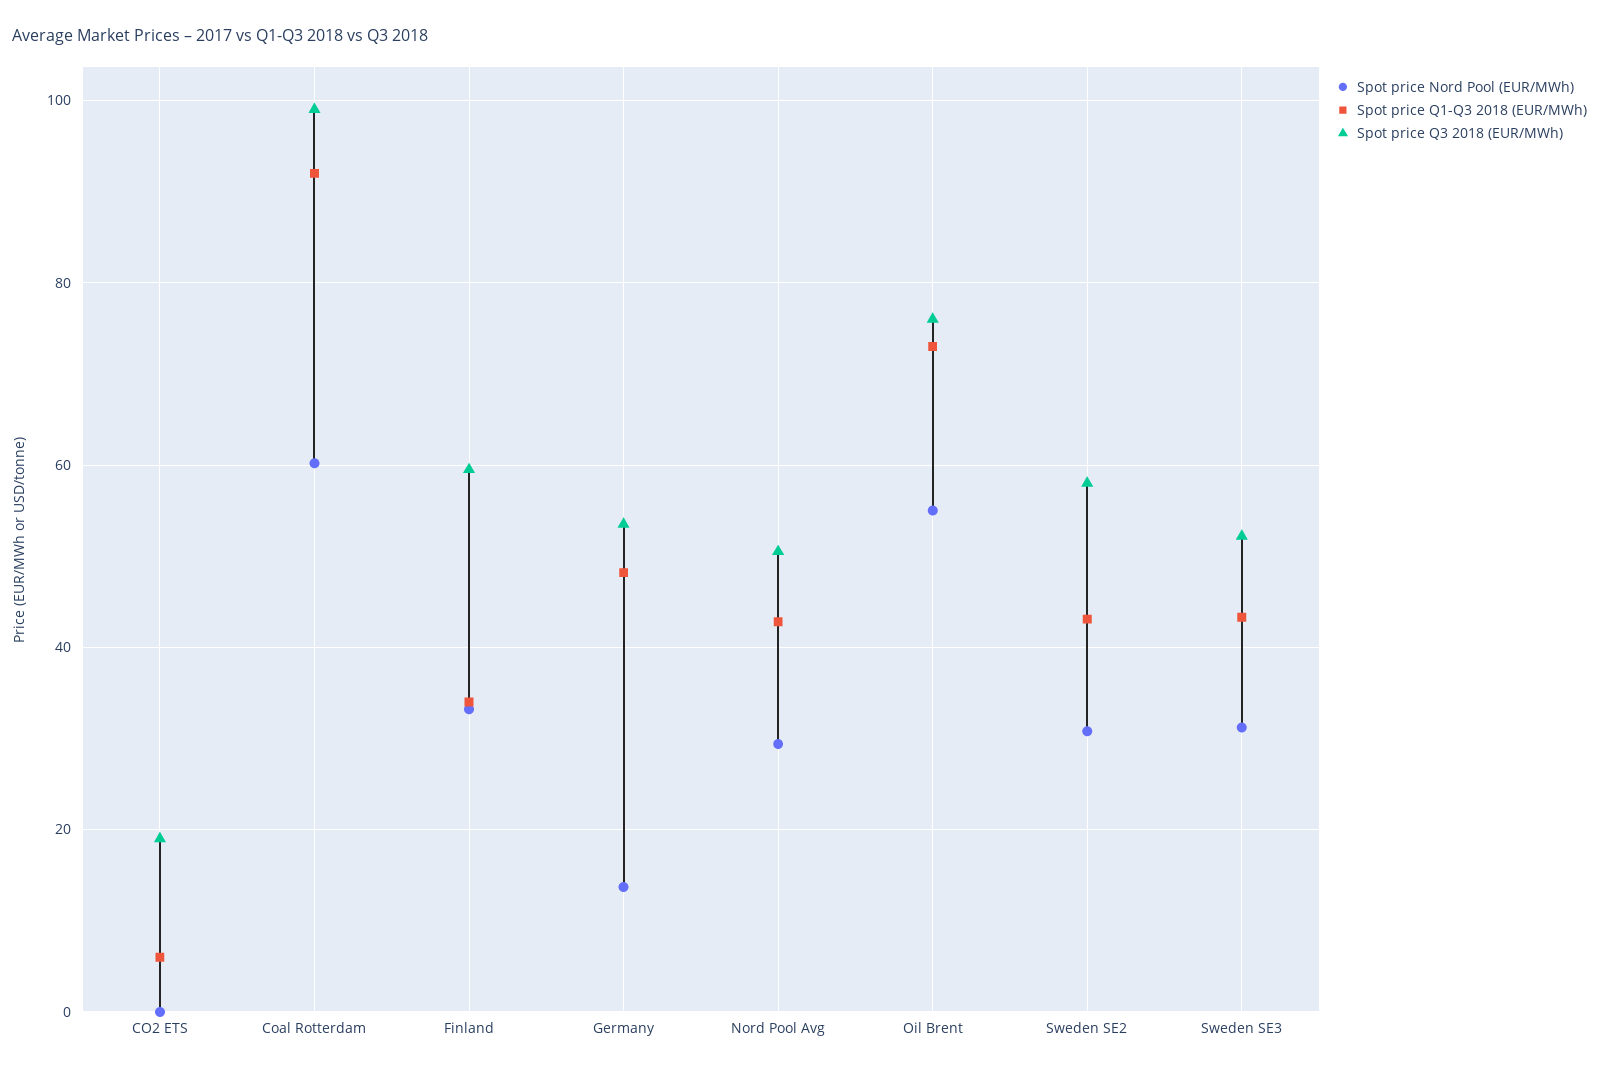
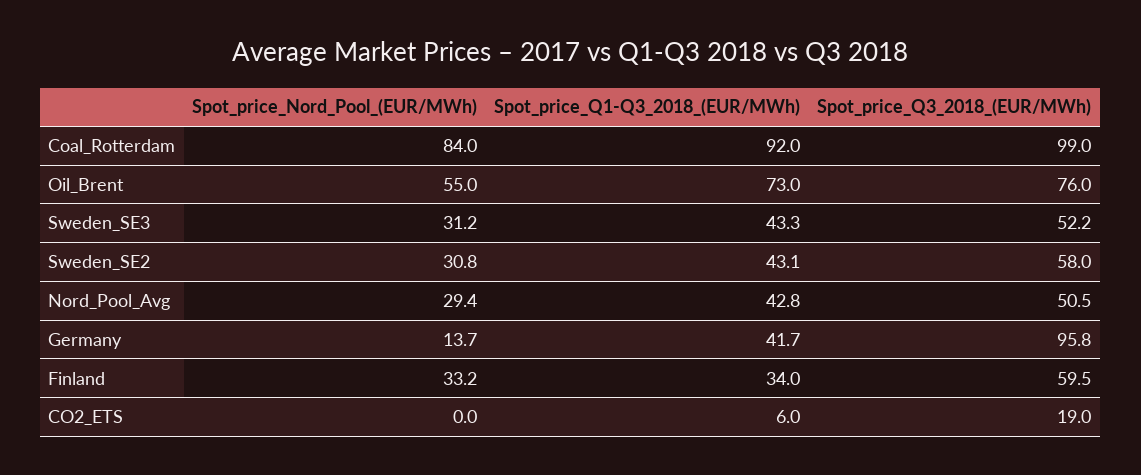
  {
    "Spot price Nord Pool (EUR/MWh)": {
      "CO2 ETS": 0,
-     "Coal Rotterdam": 60,
+     "Coal Rotterdam": 84,
      "Finland": 33.2,
      "Germany": 13.7,
      "Nord Pool Avg": 29.4,
      "Oil Brent": 55,
      "Sweden SE2": 30.8,
      "Sweden SE3": 31.2
    },
    "Spot price Q1-Q3 2018 (EUR/MWh)": {
      "CO2 ETS": 6,
      "Coal Rotterdam": 92,
      "Finland": 34,
-     "Germany": 48,
+     "Germany": 41.7,
      "Nord Pool Avg": 42.8,
      "Oil Brent": 73,
      "Sweden SE2": 43.1,
      "Sweden SE3": 43.3
    },
    "Spot price Q3 2018 (EUR/MWh)": {
      "CO2 ETS": 19,
      "Coal Rotterdam": 99,
      "Finland": 59.5,
-     "Germany": 54,
+     "Germany": 95.8,
      "Nord Pool Avg": 50.5,
      "Oil Brent": 76,
      "Sweden SE2": 58,
      "Sweden SE3": 52.2
    }
  }

